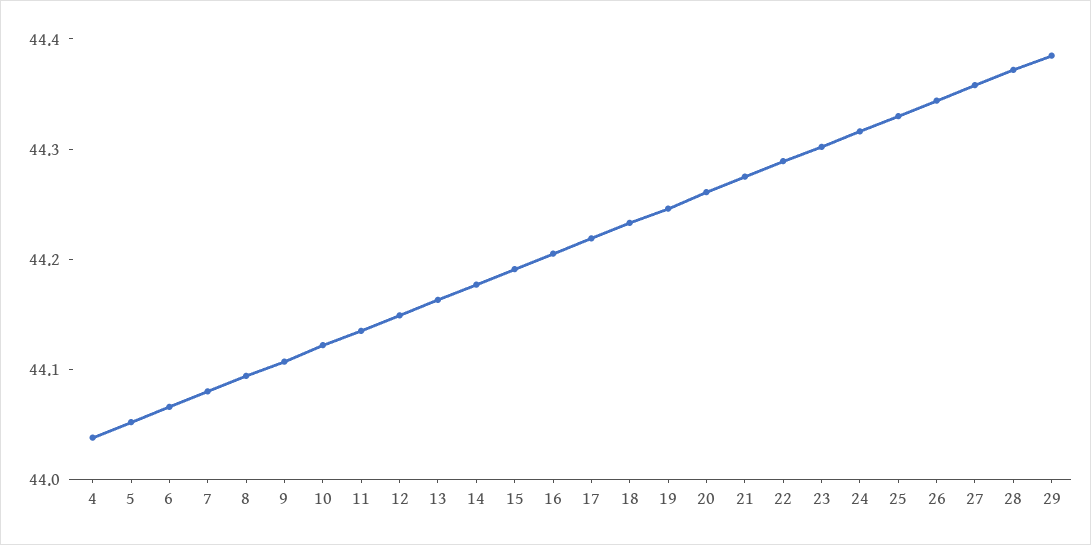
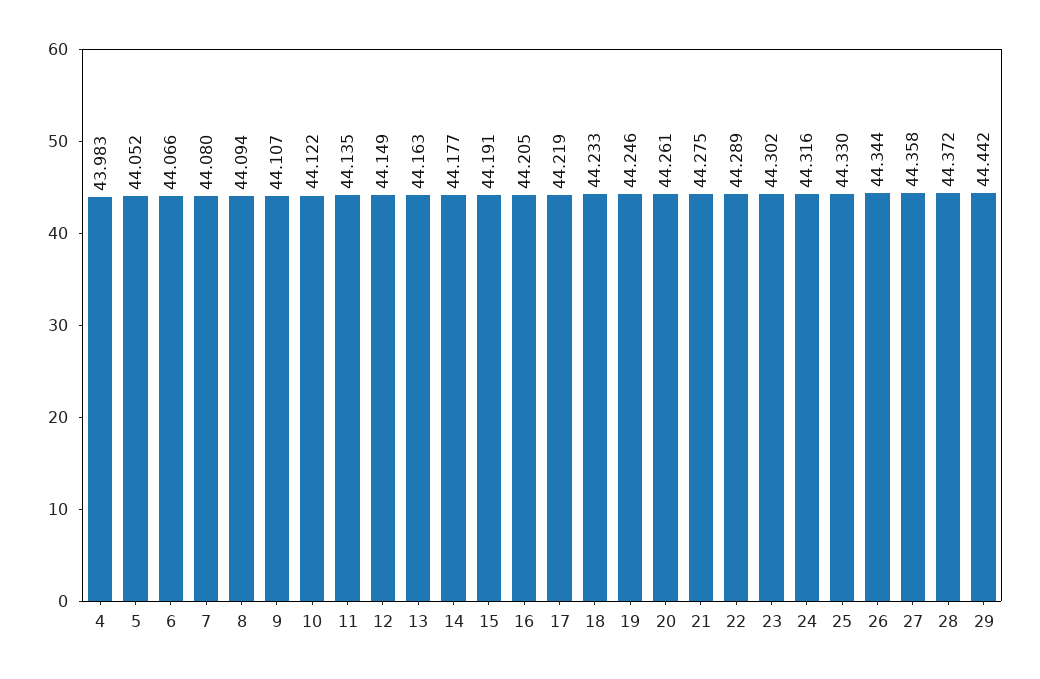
  {
-   "4": 44.04,
+   "4": 43.983,
    "5": 44.052,
    "6": 44.066,
    "7": 44.08,
    "8": 44.094,
    "9": 44.107,
    "10": 44.122,
    "11": 44.135,
    "12": 44.149,
    "13": 44.163,
    "14": 44.177,
    "15": 44.191,
    "16": 44.205,
    "17": 44.219,
    "18": 44.233,
    "19": 44.246,
    "20": 44.261,
    "21": 44.275,
    "22": 44.289,
    "23": 44.302,
    "24": 44.316,
    "25": 44.33,
    "26": 44.344,
    "27": 44.358,
    "28": 44.372,
-   "29": 44.38
+   "29": 44.442
  }

